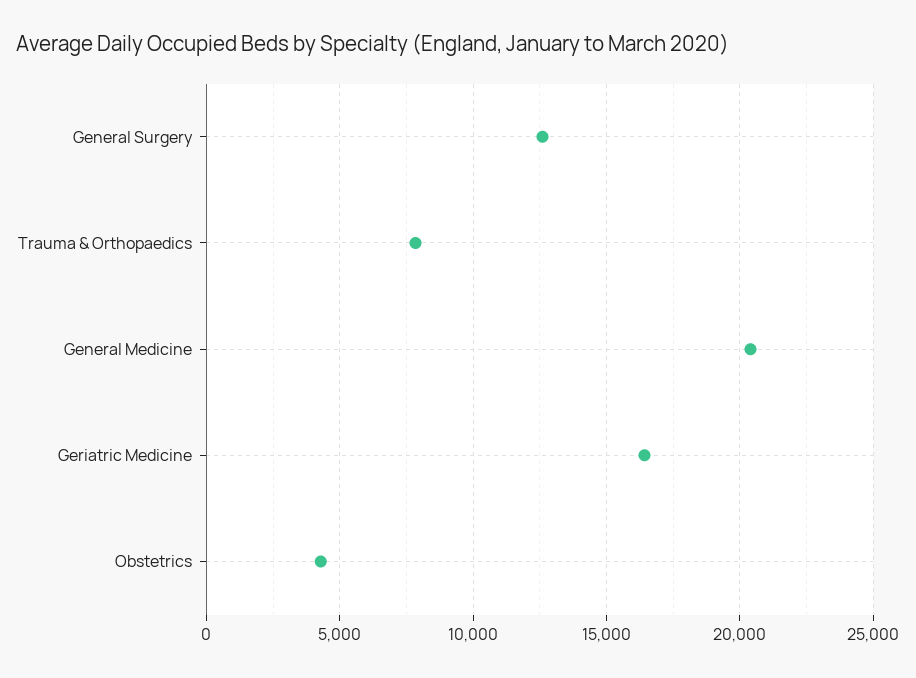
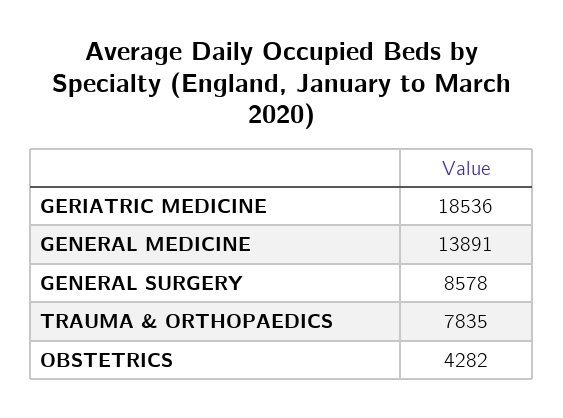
  {
-   "General Surgery": 12500,
+   "General Surgery": 8578,
    "Trauma & Orthopaedics": 7835,
-   "General Medicine": 20500,
+   "General Medicine": 13891,
-   "Geriatric Medicine": 16500,
+   "Geriatric Medicine": 18536,
    "Obstetrics": 4282
  }

